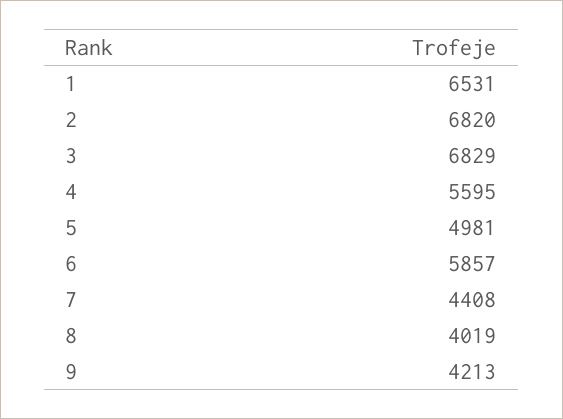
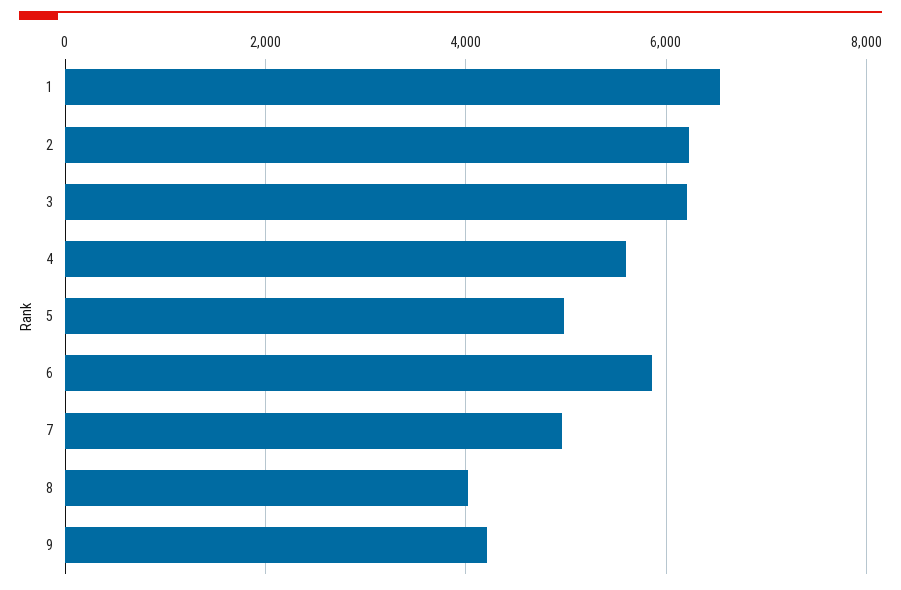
  {
    "1": 6531,
-   "2": 6820,
+   "2": 6200,
-   "3": 6829,
+   "3": 6200,
    "4": 5595,
    "5": 4981,
    "6": 5857,
-   "7": 4408,
+   "7": 5000,
    "8": 4019,
    "9": 4213
  }

